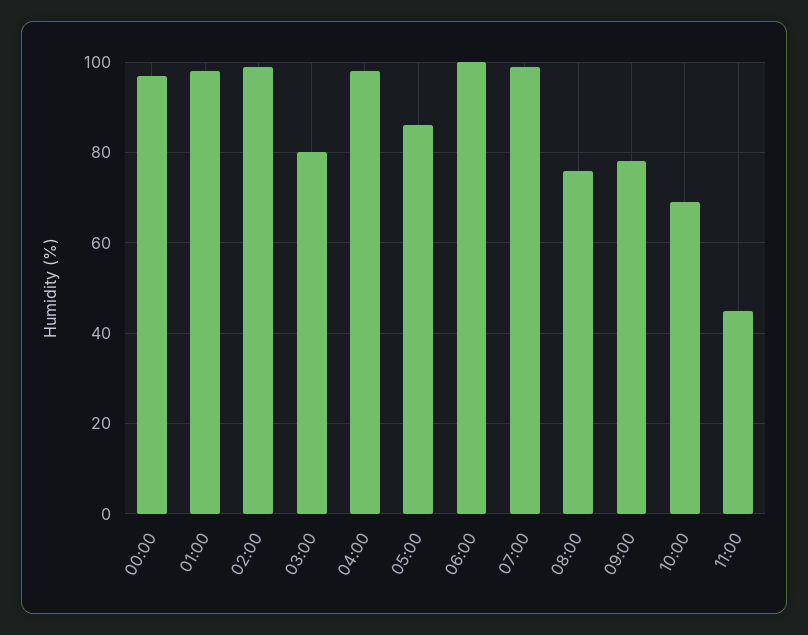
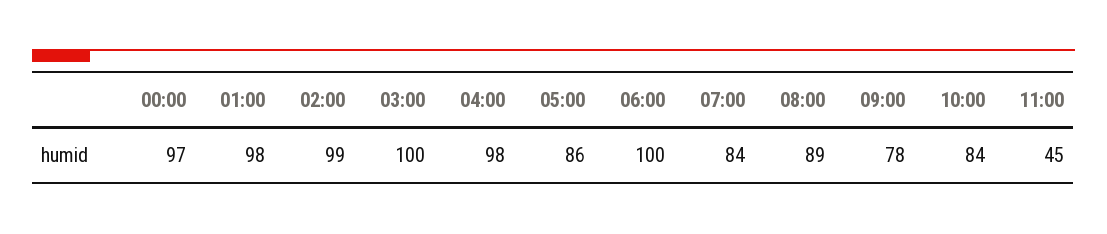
  {
    "00:00": 97,
    "01:00": 98,
    "02:00": 99,
-   "03:00": 80,
+   "03:00": 100,
    "04:00": 98,
    "05:00": 86,
    "06:00": 100,
-   "07:00": 100,
+   "07:00": 84,
-   "08:00": 75,
+   "08:00": 89,
    "09:00": 78,
-   "10:00": 70,
+   "10:00": 84,
    "11:00": 45
  }

